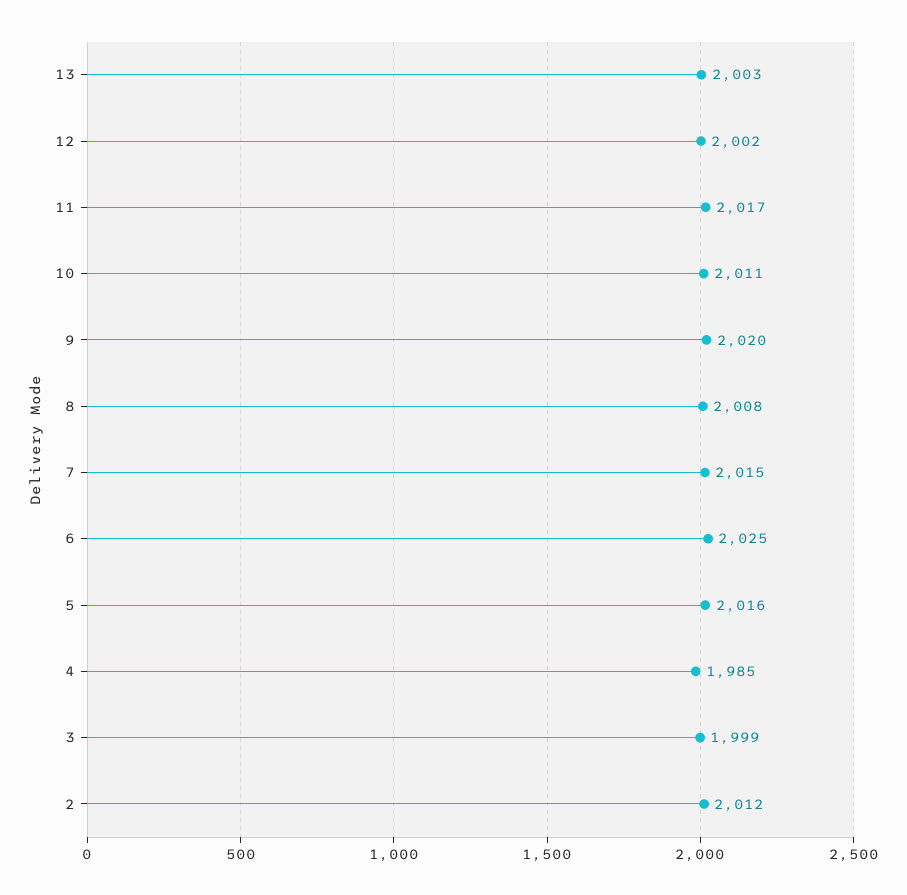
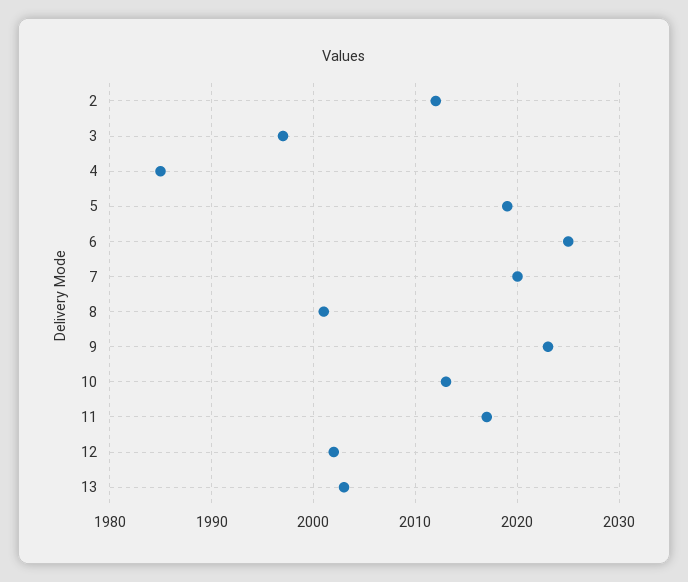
  {
    "13": 2003,
    "12": 2002,
    "11": 2017,
-   "10": 2011,
+   "10": 2013,
-   "9": 2020,
+   "9": 2023,
-   "8": 2008,
+   "8": 2001,
-   "7": 2015,
+   "7": 2020,
    "6": 2025,
-   "5": 2016,
+   "5": 2019,
    "4": 1985,
-   "3": 1999,
+   "3": 1997,
    "2": 2012
  }

